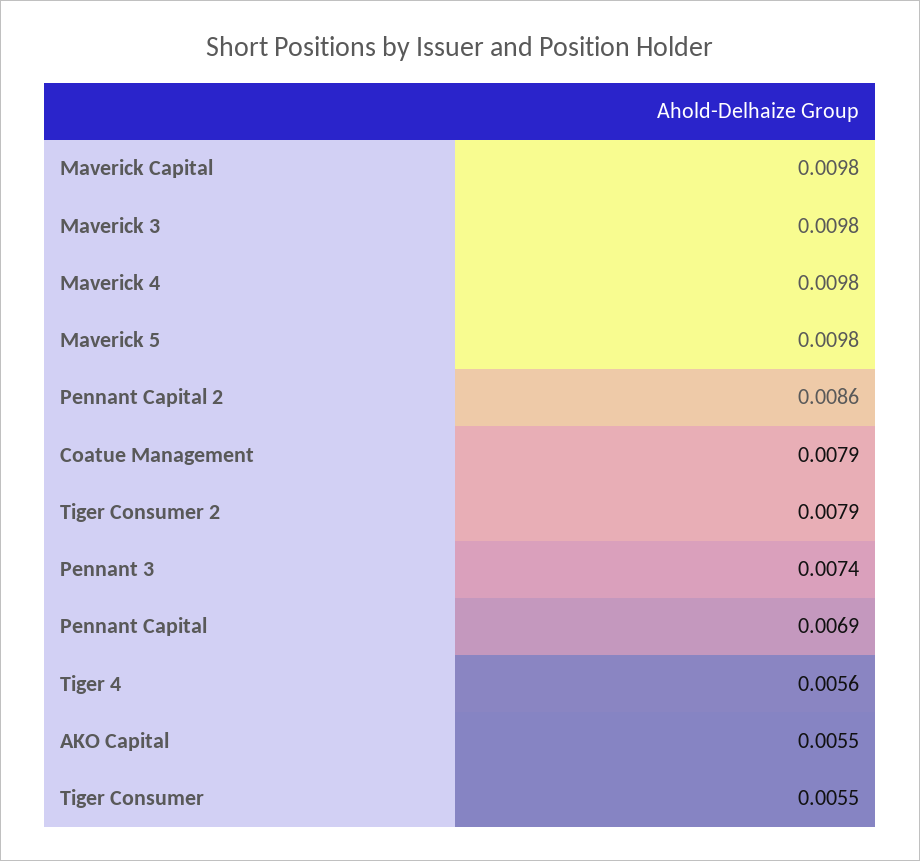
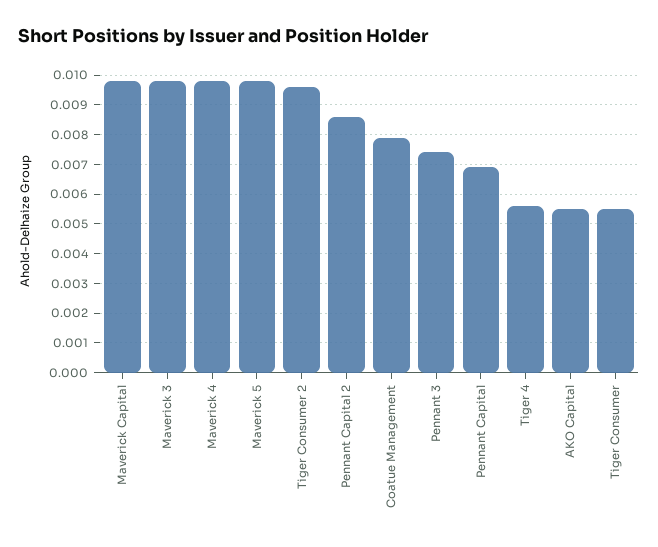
  {
    "Maverick Capital": 0.0098,
    "Maverick 3": 0.0098,
    "Maverick 4": 0.0098,
    "Maverick 5": 0.0098,
    "Pennant Capital 2": 0.0086,
    "Coatue Management": 0.0079,
-   "Tiger Consumer 2": 0.0079,
+   "Tiger Consumer 2": 0.0095,
    "Pennant 3": 0.0074,
    "Pennant Capital": 0.0069,
    "Tiger 4": 0.0056,
    "AKO Capital": 0.0055,
    "Tiger Consumer": 0.0055
  }

